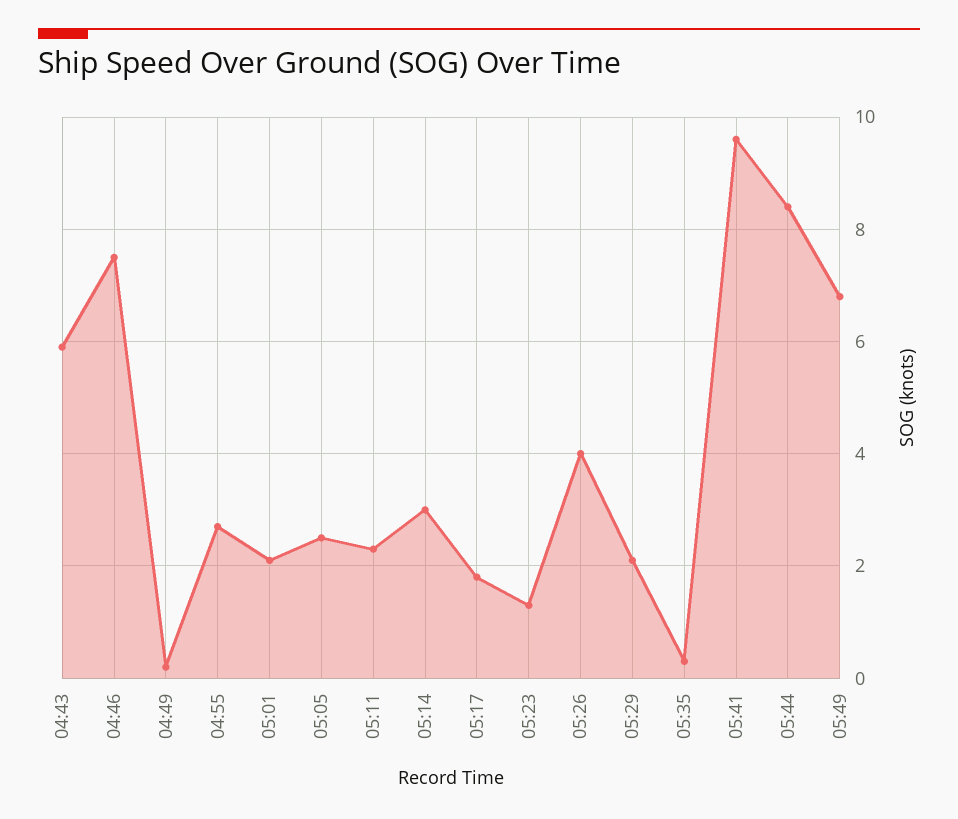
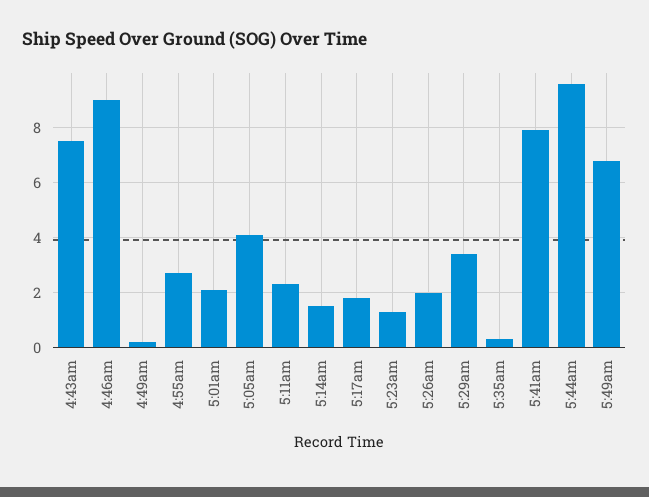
  {
-   "04:43": 6,
+   "04:43": 7.5,
-   "04:46": 7.5,
+   "04:46": 9,
    "04:49": 0,
    "04:55": 2.5,
    "05:01": 2,
-   "05:05": 2.5,
+   "05:05": 4,
    "05:11": 2.5,
-   "05:14": 3,
+   "05:14": 1.5,
    "05:17": 2,
    "05:23": 1.5,
-   "05:26": 4,
+   "05:26": 2,
-   "05:29": 2,
+   "05:29": 3.5,
    "05:35": 0.5,
-   "05:41": 9.5,
+   "05:41": 8,
-   "05:44": 8.5,
+   "05:44": 9.5,
    "05:49": 7
  }

